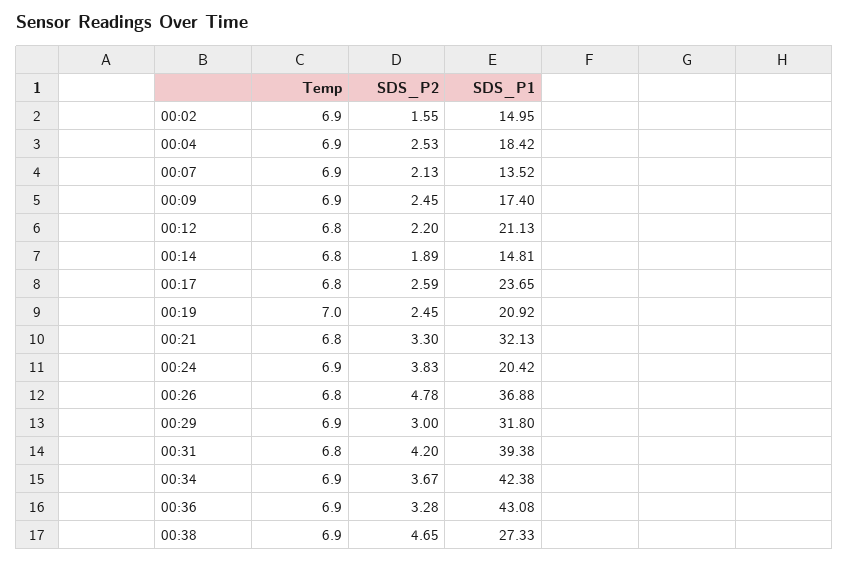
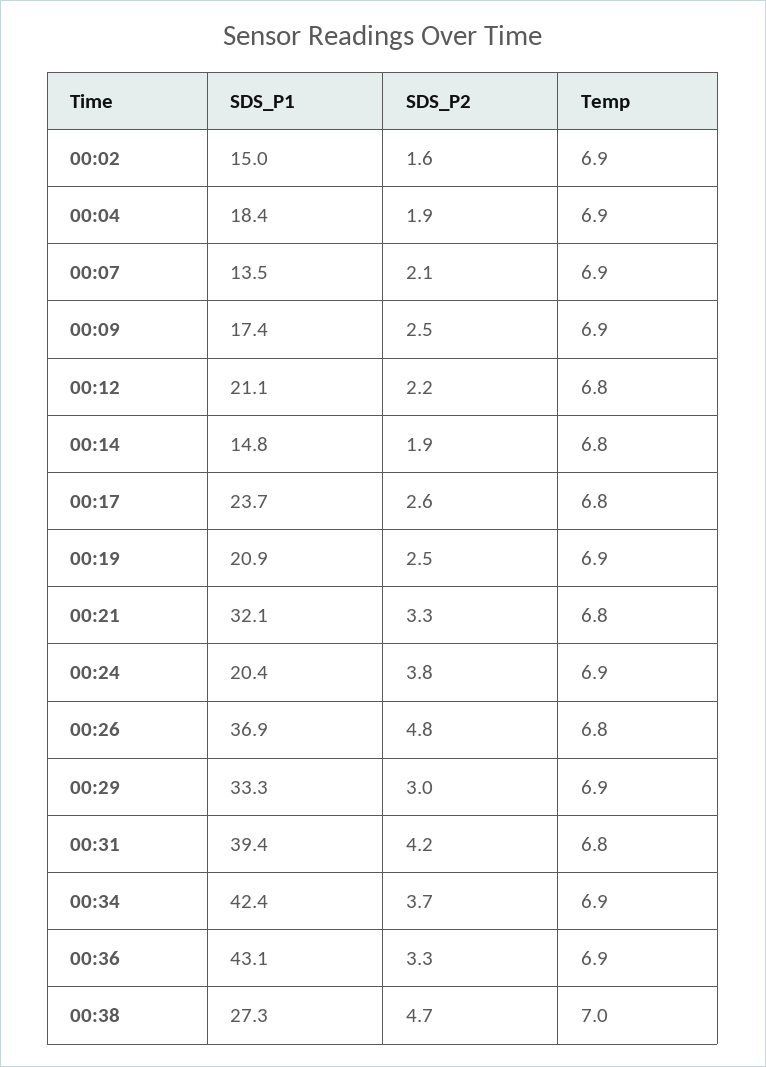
  {
    "Temp": {
      "00:02": 6.9,
      "00:04": 6.9,
      "00:07": 6.9,
      "00:09": 6.9,
      "00:12": 6.8,
      "00:14": 6.8,
      "00:17": 6.8,
-     "00:19": 7,
+     "00:19": 6.9,
      "00:21": 6.8,
      "00:24": 6.9,
      "00:26": 6.8,
      "00:29": 6.9,
      "00:31": 6.8,
      "00:34": 6.9,
      "00:36": 6.9,
-     "00:38": 6.9
+     "00:38": 7
    },
    "SDS_P2": {
      "00:02": 1.55,
-     "00:04": 2.53,
+     "00:04": 1.9,
      "00:07": 2.13,
      "00:09": 2.45,
      "00:12": 2.2,
      "00:14": 1.89,
      "00:17": 2.59,
      "00:19": 2.45,
      "00:21": 3.3,
      "00:24": 3.83,
      "00:26": 4.78,
      "00:29": 3,
      "00:31": 4.2,
      "00:34": 3.67,
      "00:36": 3.28,
      "00:38": 4.65
    },
    "SDS_P1": {
      "00:02": 14.95,
      "00:04": 18.42,
      "00:07": 13.52,
      "00:09": 17.4,
      "00:12": 21.13,
      "00:14": 14.81,
      "00:17": 23.65,
      "00:19": 20.92,
      "00:21": 32.13,
      "00:24": 20.42,
      "00:26": 36.88,
-     "00:29": 31.8,
+     "00:29": 33.3,
      "00:31": 39.38,
      "00:34": 42.38,
      "00:36": 43.08,
      "00:38": 27.33
    }
  }

